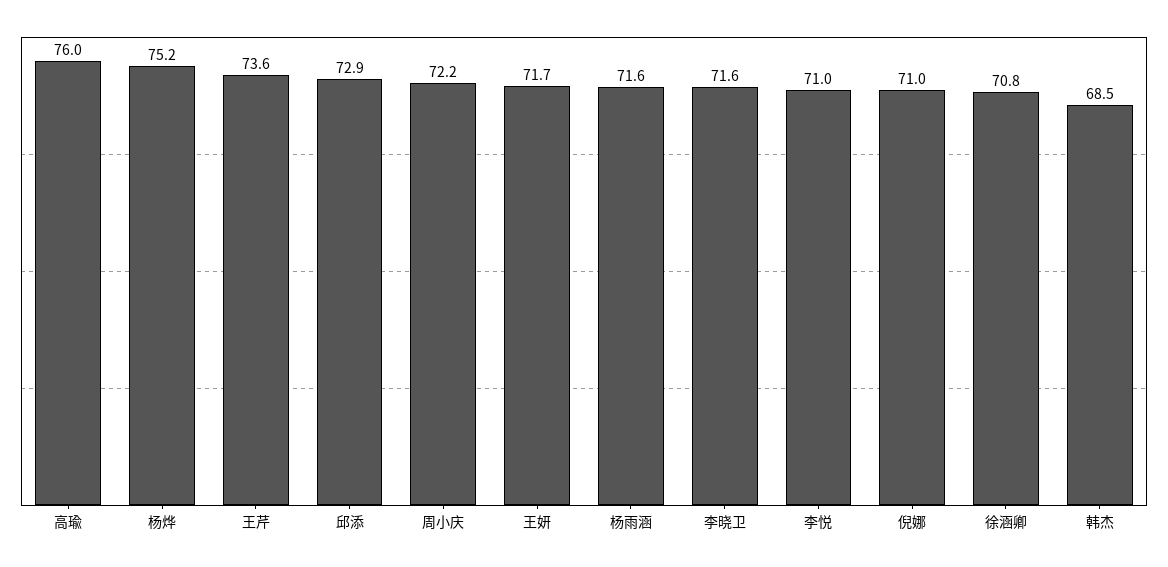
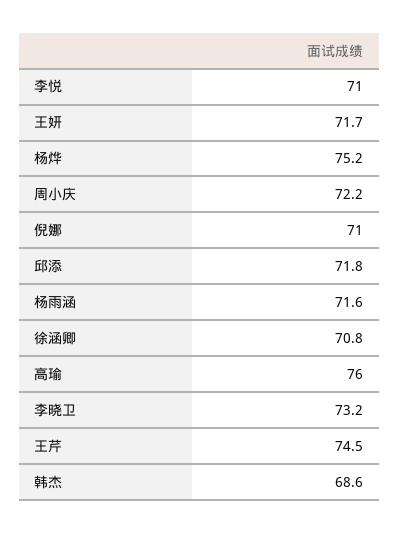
  {
    "高瑜": 76,
    "杨烨": 75.2,
-   "王芹": 73.6,
+   "王芹": 74.5,
-   "邱添": 72.9,
+   "邱添": 71.8,
    "周小庆": 72.2,
    "王妍": 71.7,
    "杨雨涵": 71.6,
-   "李晓卫": 71.6,
+   "李晓卫": 73.2,
    "李悦": 71,
    "倪娜": 71,
    "徐涵卿": 70.8,
-   "韩杰": 68.5
+   "韩杰": 68.6
  }

